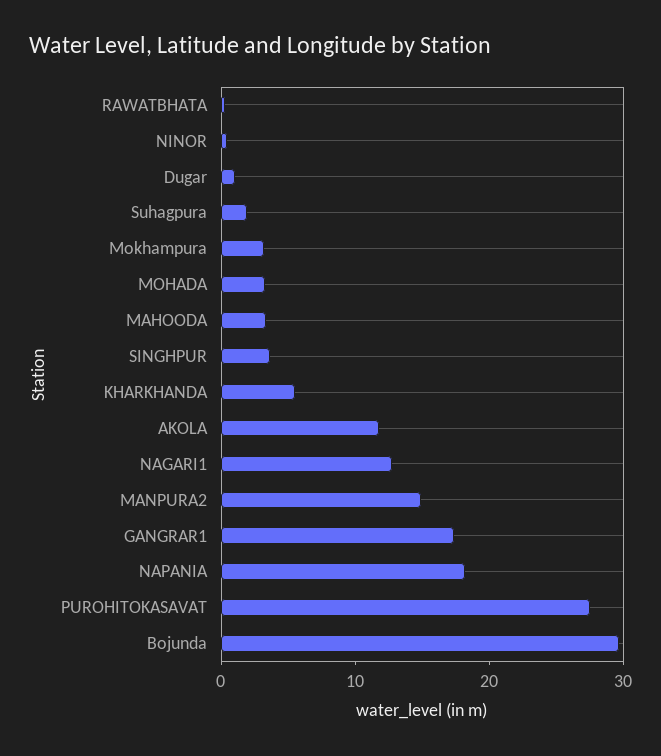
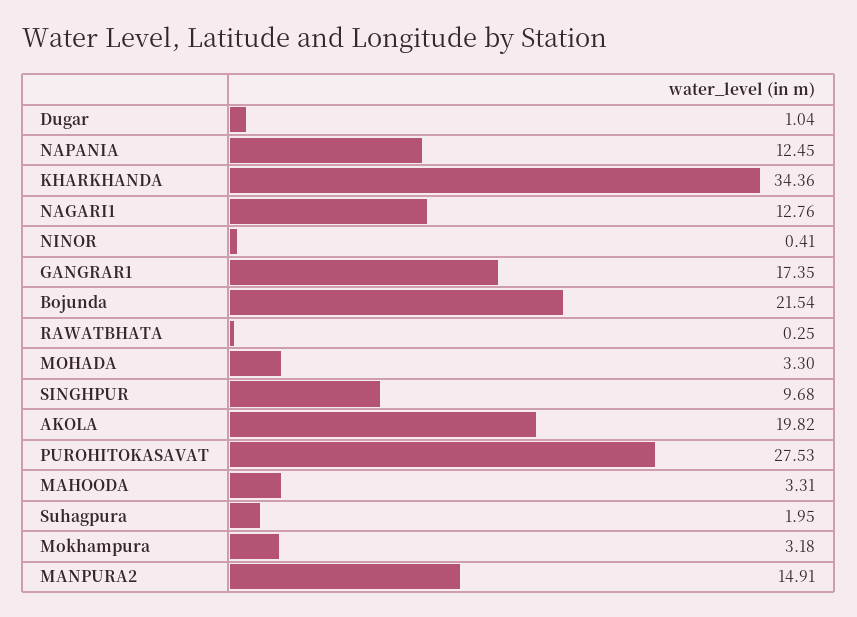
  {
    "RAWATBHATA": 0.25,
    "NINOR": 0.41,
    "Dugar": 1.04,
    "Suhagpura": 1.95,
    "Mokhampura": 3.18,
    "MOHADA": 3.3,
    "MAHOODA": 3.31,
-   "SINGHPUR": 4,
+   "SINGHPUR": 9.68,
-   "KHARKHANDA": 6,
+   "KHARKHANDA": 34.36,
-   "AKOLA": 12,
+   "AKOLA": 19.82,
    "NAGARI1": 12.76,
    "MANPURA2": 14.91,
    "GANGRAR1": 17.35,
-   "NAPANIA": 18,
+   "NAPANIA": 12.45,
    "PUROHITOKASAVAT": 27.53,
-   "Bojunda": 30
+   "Bojunda": 21.54
  }

